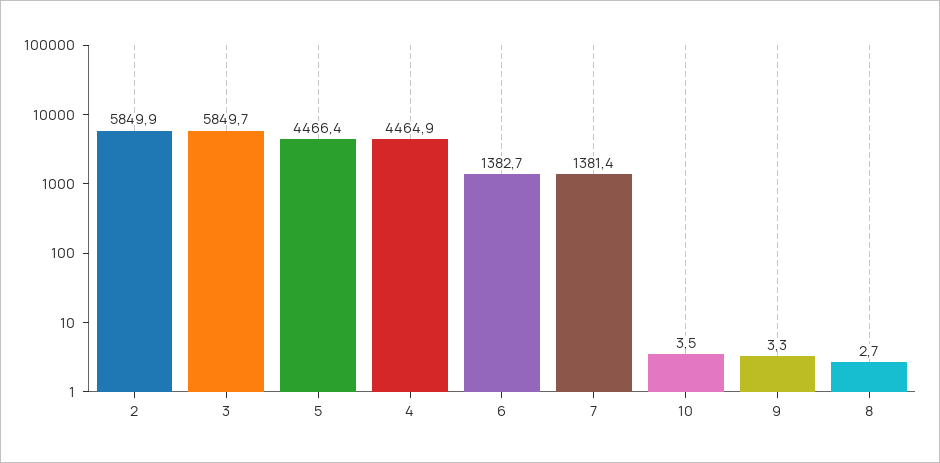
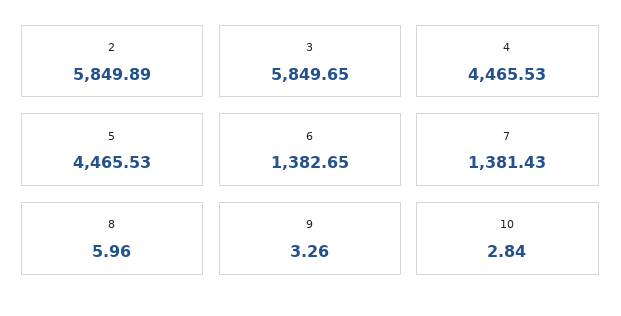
  {
    "2": 5849.89,
    "3": 5849.65,
-   "5": 4466.4,
+   "5": 4465.53,
-   "4": 4464.9,
+   "4": 4465.53,
    "6": 1382.65,
    "7": 1381.43,
-   "10": 3.5,
+   "10": 2.84,
    "9": 3.26,
-   "8": 2.7
+   "8": 5.96
  }

